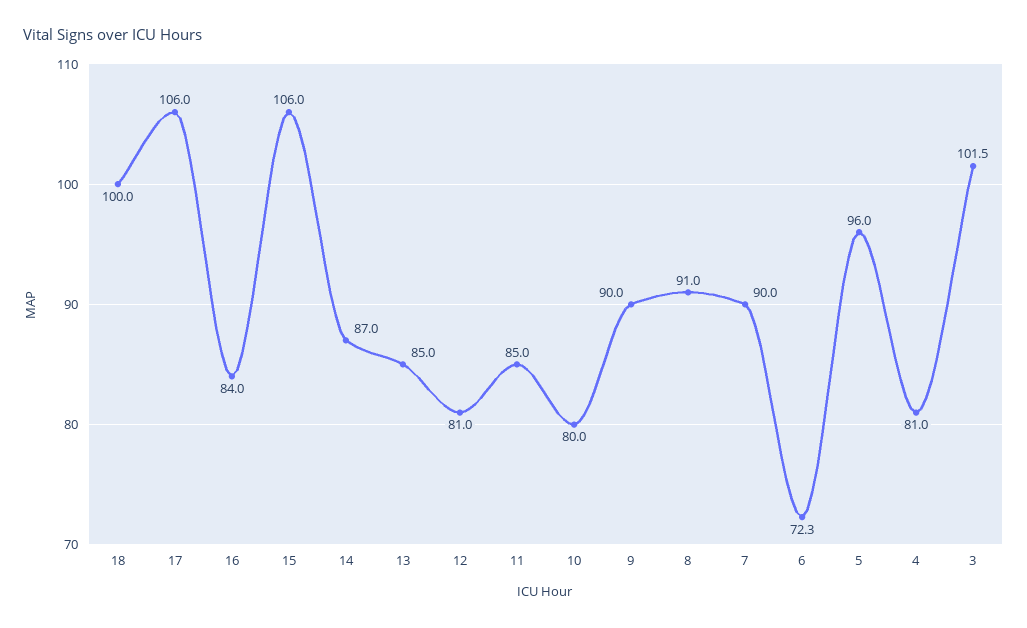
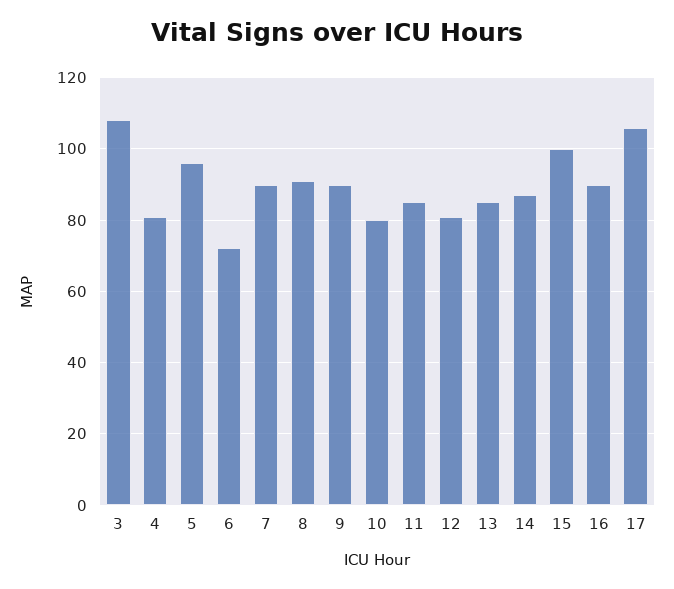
  {
-   "18": 100,
    "17": 106,
-   "16": 84,
+   "16": 90,
-   "15": 106,
+   "15": 100,
    "14": 87,
    "13": 85,
    "12": 81,
    "11": 85,
    "10": 80,
    "9": 90,
    "8": 91,
    "7": 90,
    "6": 72.3,
    "5": 96,
    "4": 81,
-   "3": 101.5
+   "3": 108
  }

